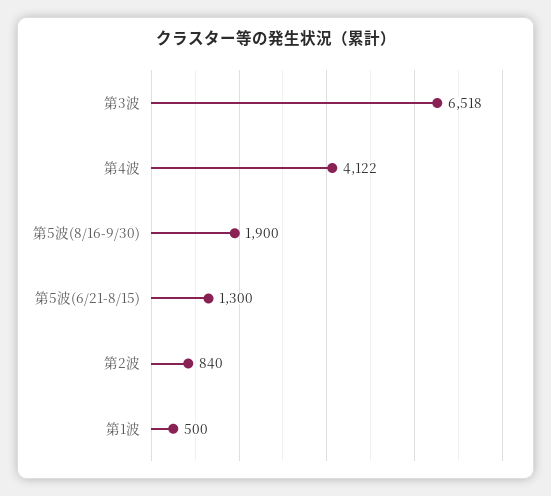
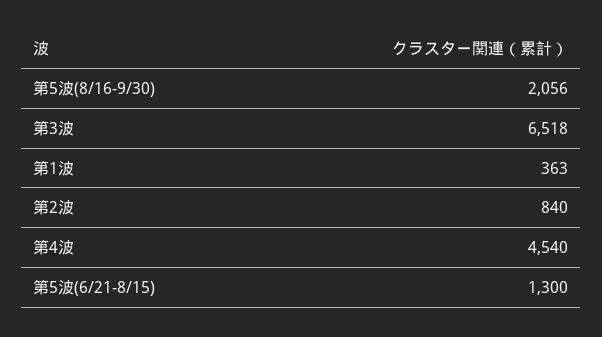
  {
    "第3波": 6518,
-   "第4波": 4122,
+   "第4波": 4540,
-   "第5波(8/16-9/30)": 1900,
+   "第5波(8/16-9/30)": 2056,
    "第5波(6/21-8/15)": 1300,
    "第2波": 840,
-   "第1波": 500
+   "第1波": 363
  }

